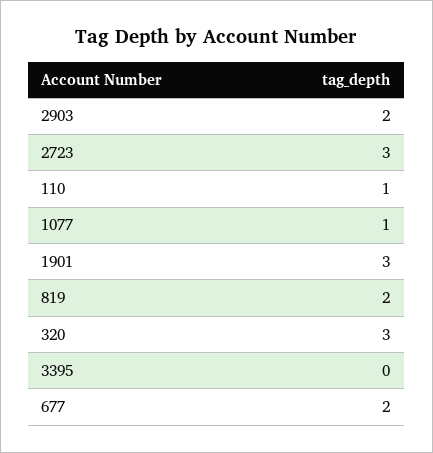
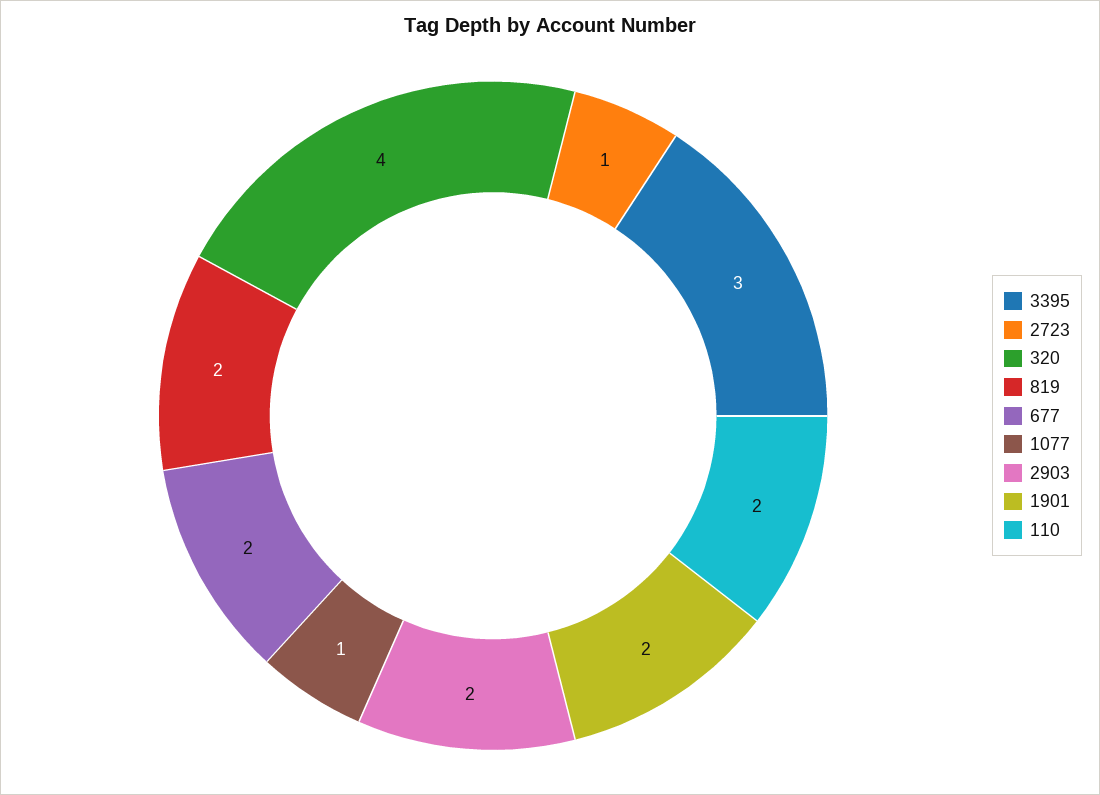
  {
    "2903": 2,
-   "2723": 3,
+   "2723": 1,
-   "110": 1,
+   "110": 2,
    "1077": 1,
-   "1901": 3,
+   "1901": 2,
    "819": 2,
-   "320": 3,
+   "320": 4,
-   "3395": 0,
+   "3395": 3,
    "677": 2
  }

